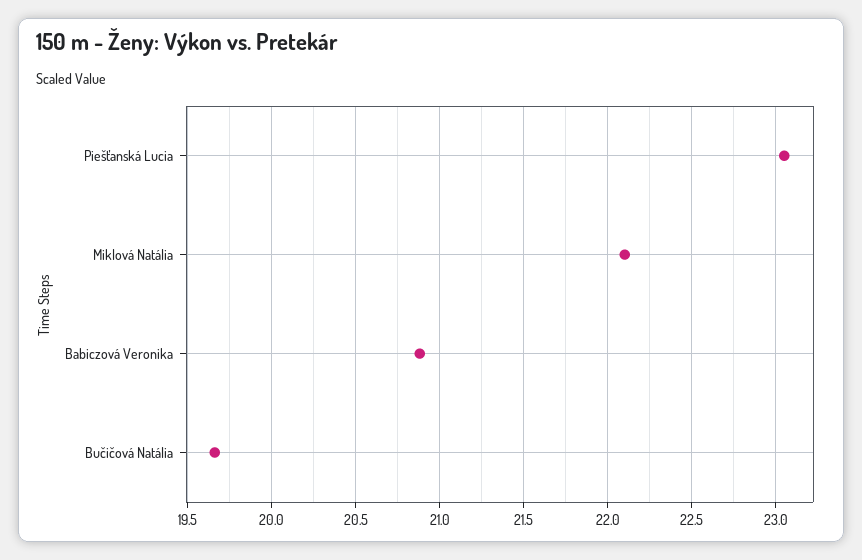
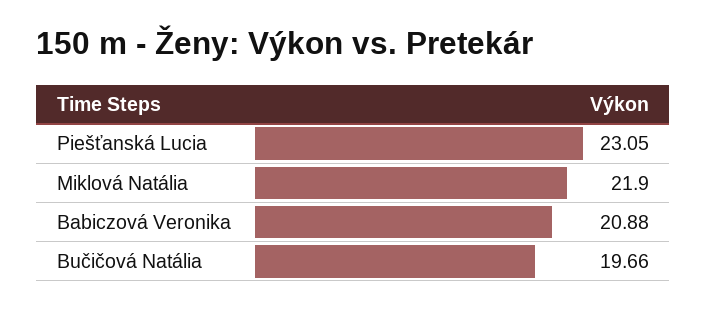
  {
    "Piešťanská Lucia": 23.05,
-   "Miklová Natália": 22.1,
+   "Miklová Natália": 21.9,
    "Babiczová Veronika": 20.88,
    "Bučičová Natália": 19.66
  }

